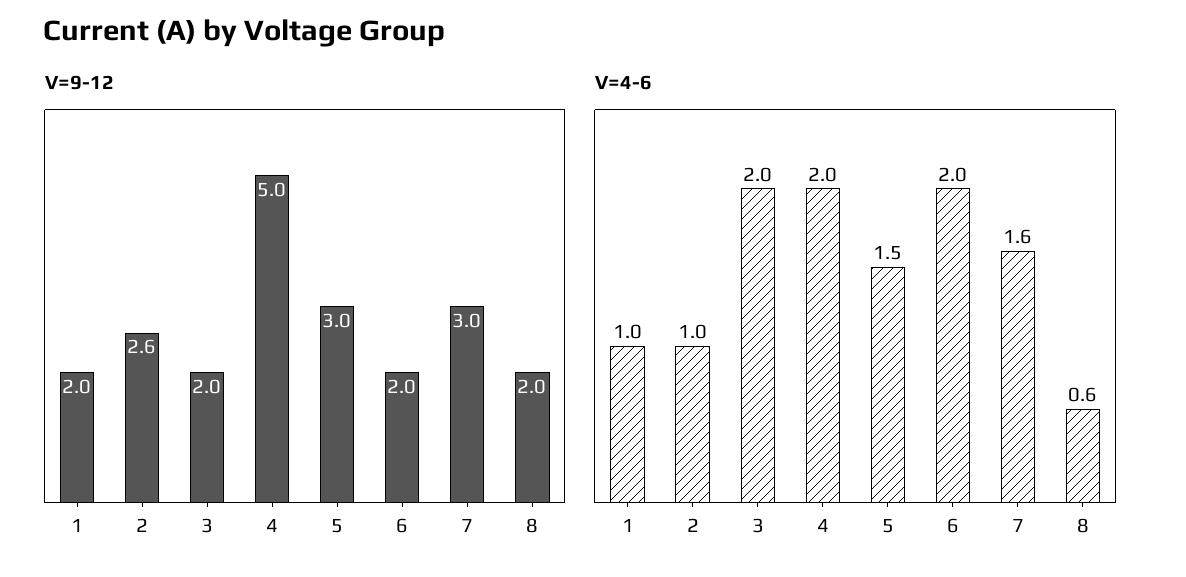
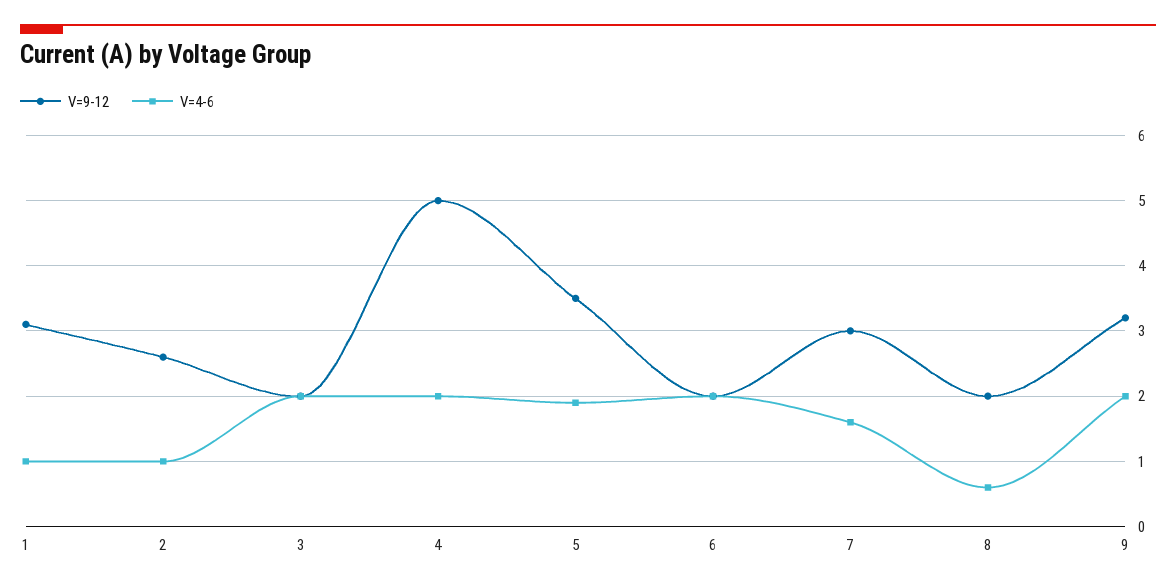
  {
    "V=9-12": {
-     "1": 2,
+     "1": 3.1,
      "2": 2.6,
      "3": 2,
      "4": 5,
-     "5": 3,
+     "5": 3.5,
      "6": 2,
      "7": 3,
-     "8": 2
+     "8": 2,
+     "9": 3.2
    },
    "V=4-6": {
      "1": 1,
      "2": 1,
      "3": 2,
      "4": 2,
-     "5": 1.5,
+     "5": 1.9,
      "6": 2,
      "7": 1.6,
-     "8": 0.6
+     "8": 0.6,
+     "9": 2
    }
  }

